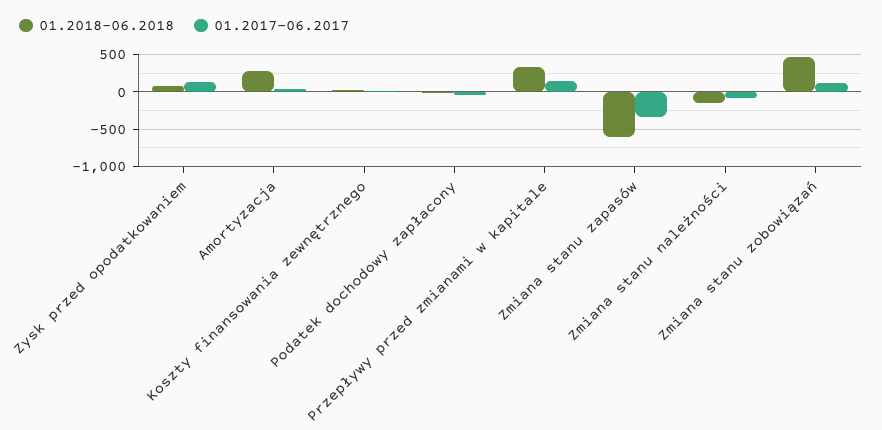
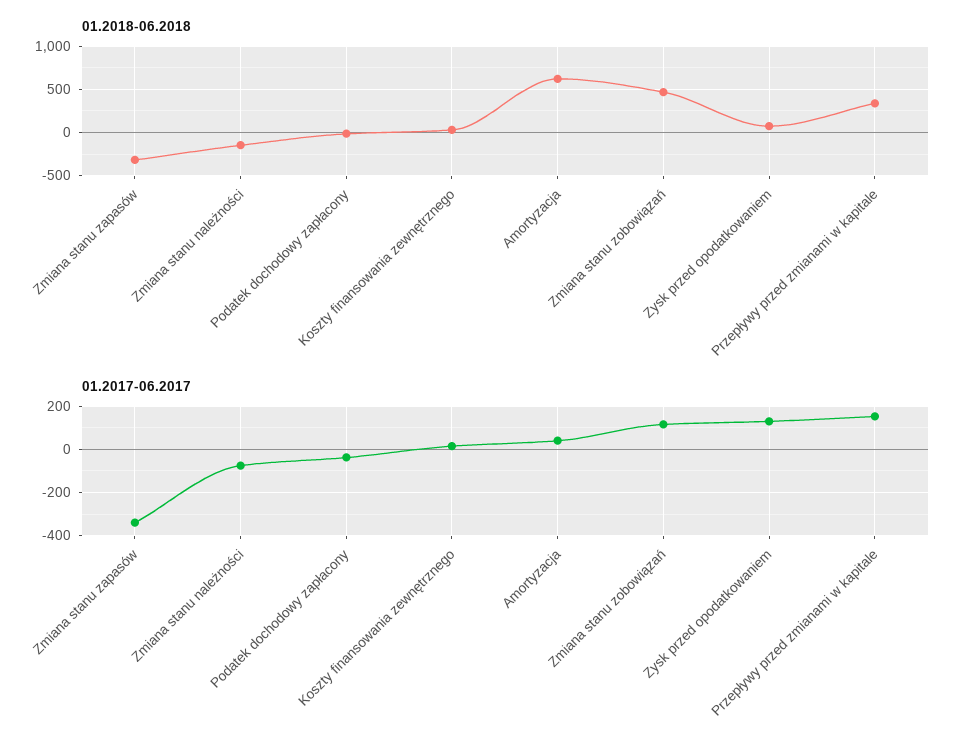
  {
    "01.2018-06.2018": {
      "Zysk przed opodatkowaniem": 100,
-     "Amortyzacja": 300,
+     "Amortyzacja": 600,
      "Koszty finansowania zewnętrznego": 0,
      "Podatek dochodowy zapłacony": 0,
      "Przepływy przed zmianami w kapitale": 300,
-     "Zmiana stanu zapasów": -600,
+     "Zmiana stanu zapasów": -300,
      "Zmiana stanu należności": -100,
      "Zmiana stanu zobowiązań": 500
    },
    "01.2017-06.2017": {
      "Zysk przed opodatkowaniem": 150,
      "Amortyzacja": 50,
      "Koszty finansowania zewnętrznego": 0,
      "Podatek dochodowy zapłacony": -50,
      "Przepływy przed zmianami w kapitale": 150,
      "Zmiana stanu zapasów": -350,
      "Zmiana stanu należności": -100,
      "Zmiana stanu zobowiązań": 100
    }
  }

